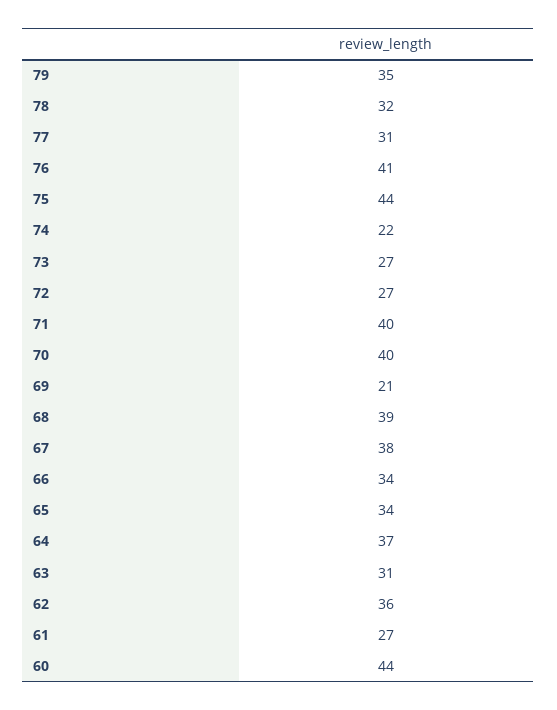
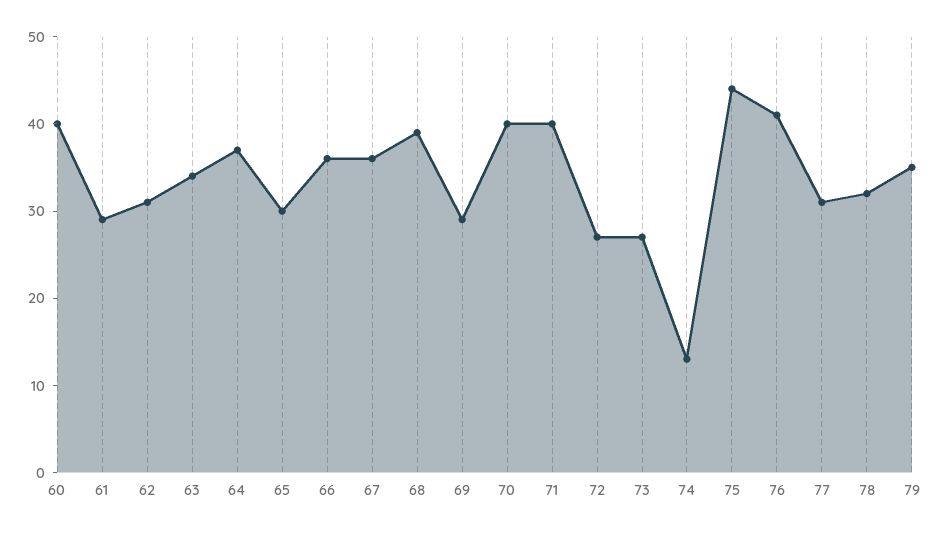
  {
    "79": 35,
    "78": 32,
    "77": 31,
    "76": 41,
    "75": 44,
-   "74": 22,
+   "74": 13,
    "73": 27,
    "72": 27,
    "71": 40,
    "70": 40,
-   "69": 21,
+   "69": 29,
    "68": 39,
-   "67": 38,
+   "67": 36,
-   "66": 34,
+   "66": 36,
-   "65": 34,
+   "65": 30,
    "64": 37,
-   "63": 31,
+   "63": 34,
-   "62": 36,
+   "62": 31,
-   "61": 27,
+   "61": 29,
-   "60": 44
+   "60": 40
  }

